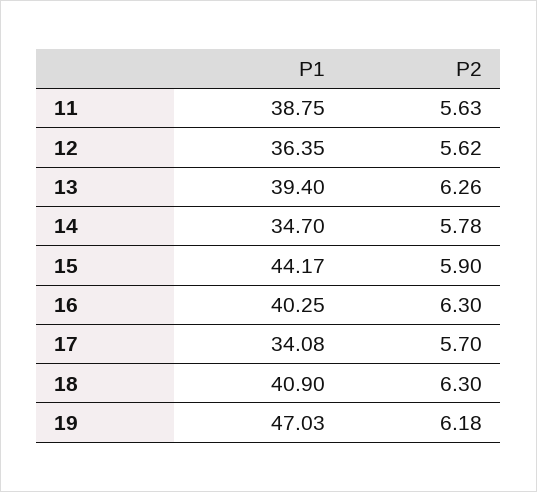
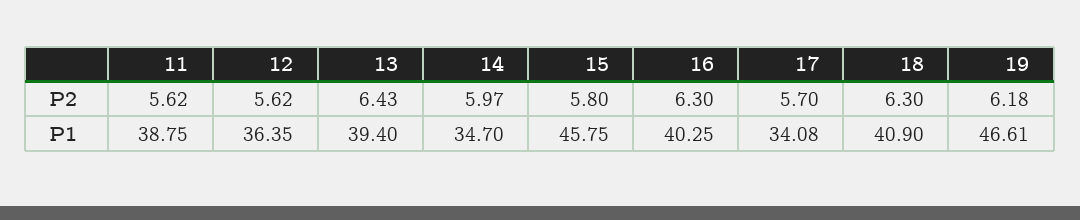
  {
    "P1": {
      "11": 38.75,
      "12": 36.35,
      "13": 39.4,
      "14": 34.7,
-     "15": 44.17,
+     "15": 45.75,
      "16": 40.25,
      "17": 34.08,
      "18": 40.9,
-     "19": 47.03
+     "19": 46.61
    },
    "P2": {
-     "11": 5.63,
+     "11": 5.62,
      "12": 5.62,
-     "13": 6.26,
+     "13": 6.43,
-     "14": 5.78,
+     "14": 5.97,
-     "15": 5.9,
+     "15": 5.8,
      "16": 6.3,
      "17": 5.7,
      "18": 6.3,
      "19": 6.18
    }
  }

